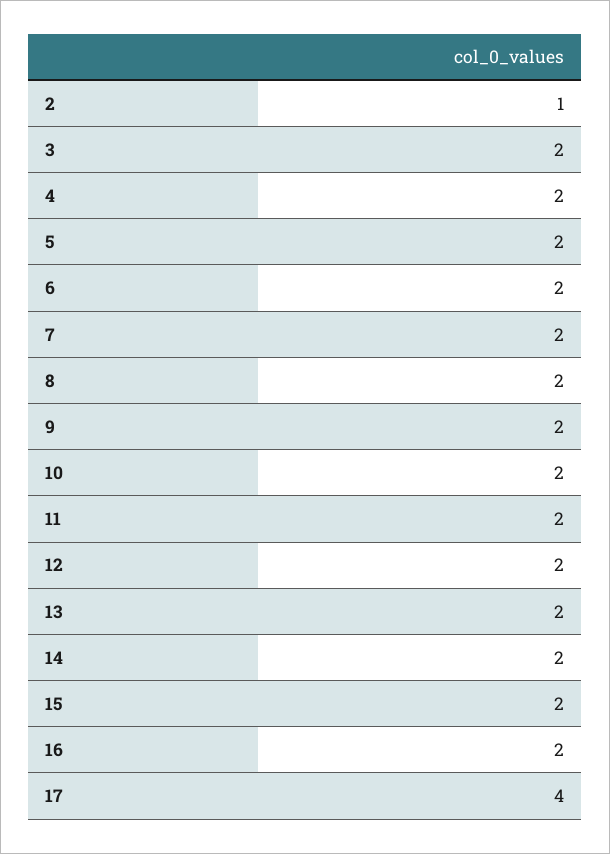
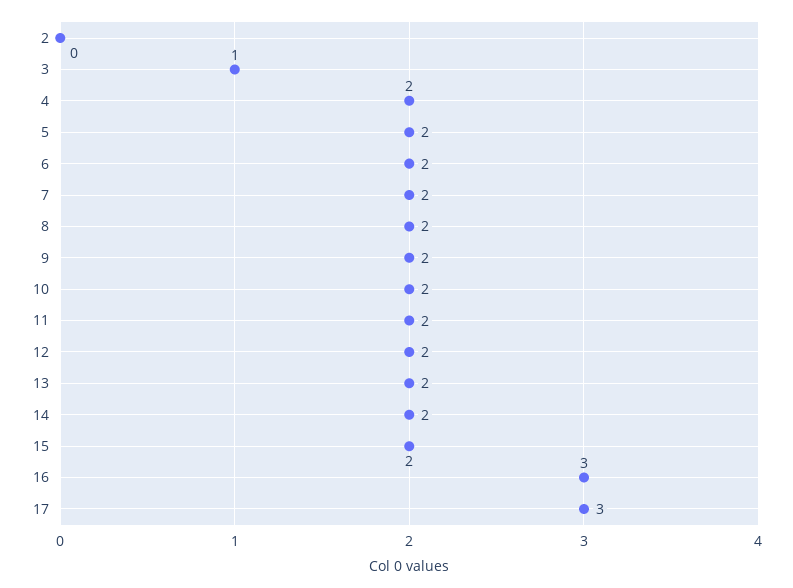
  {
-   "2": 1,
+   "2": 0,
-   "3": 2,
+   "3": 1,
    "4": 2,
    "5": 2,
    "6": 2,
    "7": 2,
    "8": 2,
    "9": 2,
    "10": 2,
    "11": 2,
    "12": 2,
    "13": 2,
    "14": 2,
    "15": 2,
-   "16": 2,
+   "16": 3,
-   "17": 4
+   "17": 3
  }

